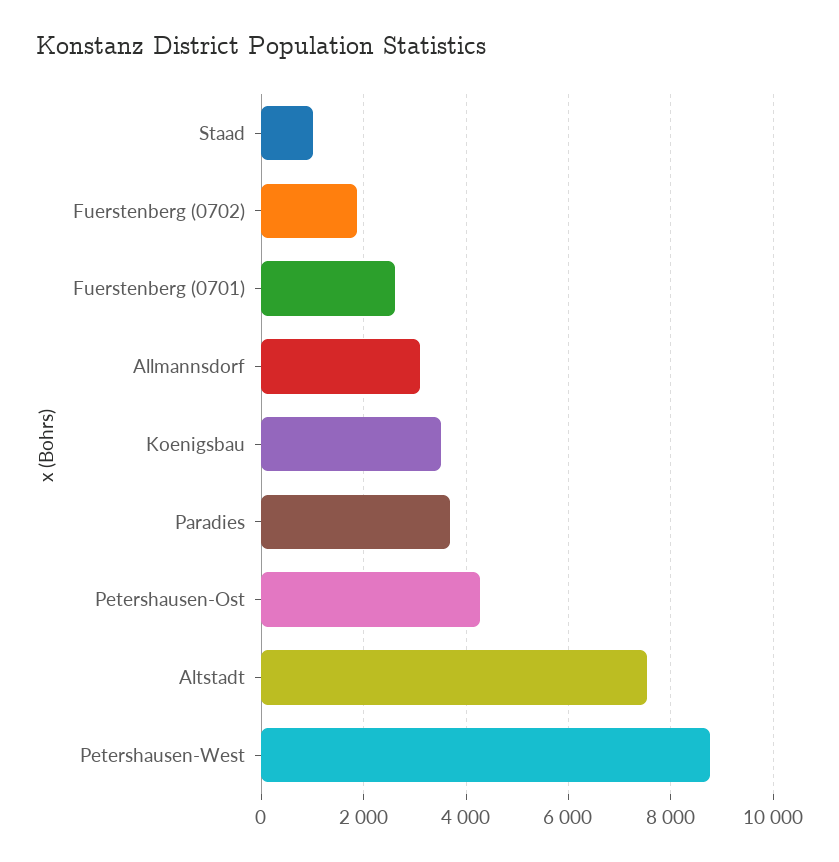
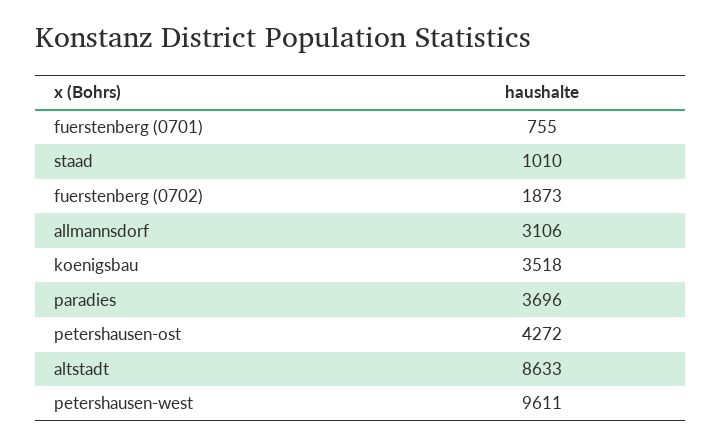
  {
    "Staad": 1010,
    "Fuerstenberg (0702)": 1873,
-   "Fuerstenberg (0701)": 2600,
+   "Fuerstenberg (0701)": 755,
    "Allmannsdorf": 3106,
    "Koenigsbau": 3518,
    "Paradies": 3696,
    "Petershausen-Ost": 4272,
-   "Altstadt": 7600,
+   "Altstadt": 8633,
-   "Petershausen-West": 8800
+   "Petershausen-West": 9611
  }

